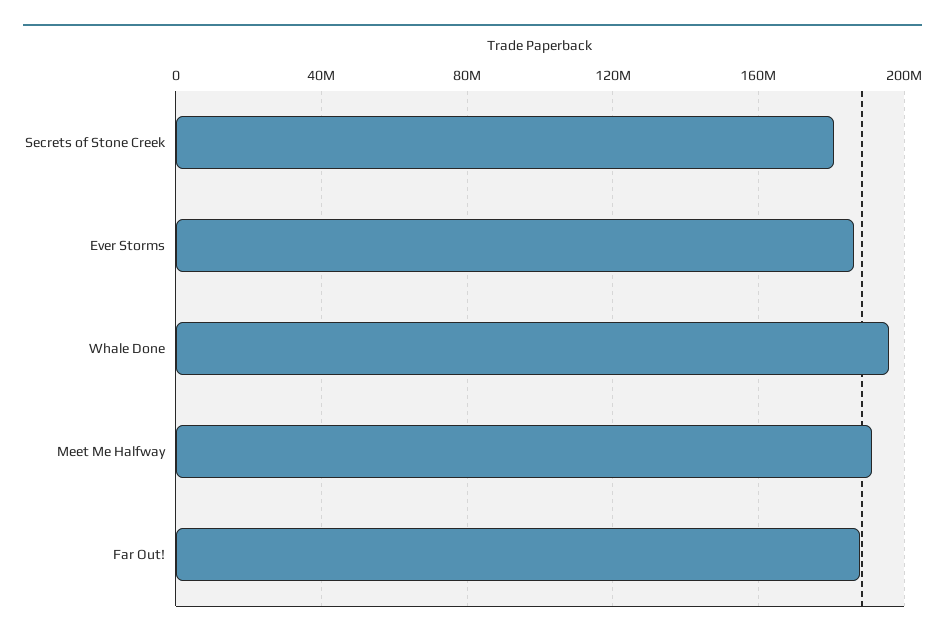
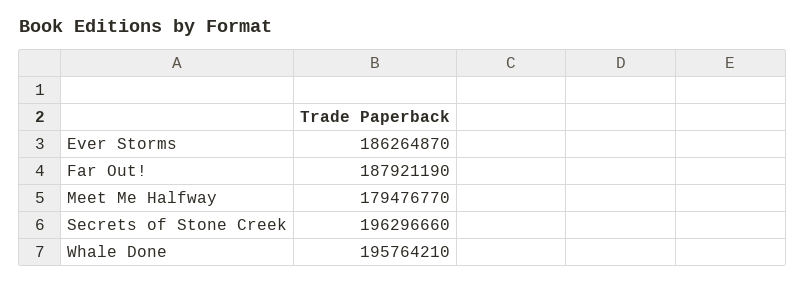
  {
-   "Secrets of Stone Creek": 180000000,
+   "Secrets of Stone Creek": 196296660,
    "Ever Storms": 186264870,
    "Whale Done": 195764210,
-   "Meet Me Halfway": 190000000,
+   "Meet Me Halfway": 179476770,
    "Far Out!": 187921190
  }

